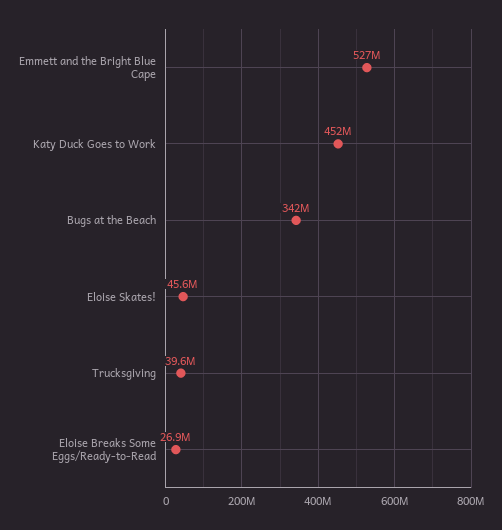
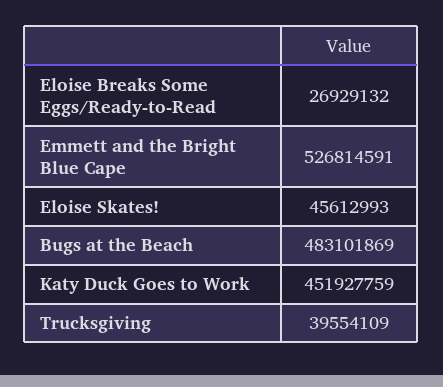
  {
    "Emmett and the Bright Blue Cape": 526814591,
    "Katy Duck Goes to Work": 451927759,
-   "Bugs at the Beach": 342000000,
+   "Bugs at the Beach": 483101869,
    "Eloise Skates!": 45612993,
    "Trucksgiving": 39554109,
    "Eloise Breaks Some Eggs/Ready-to-Read": 26929132
  }

